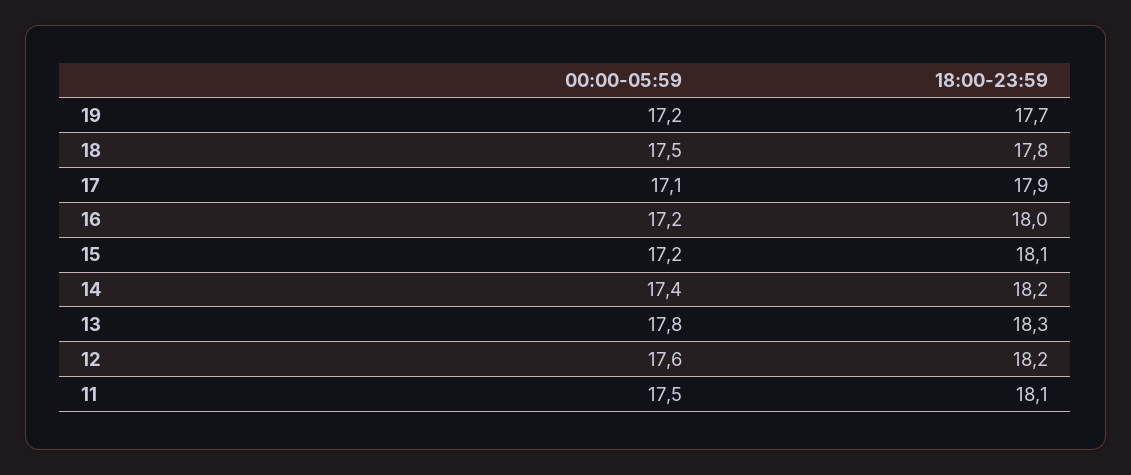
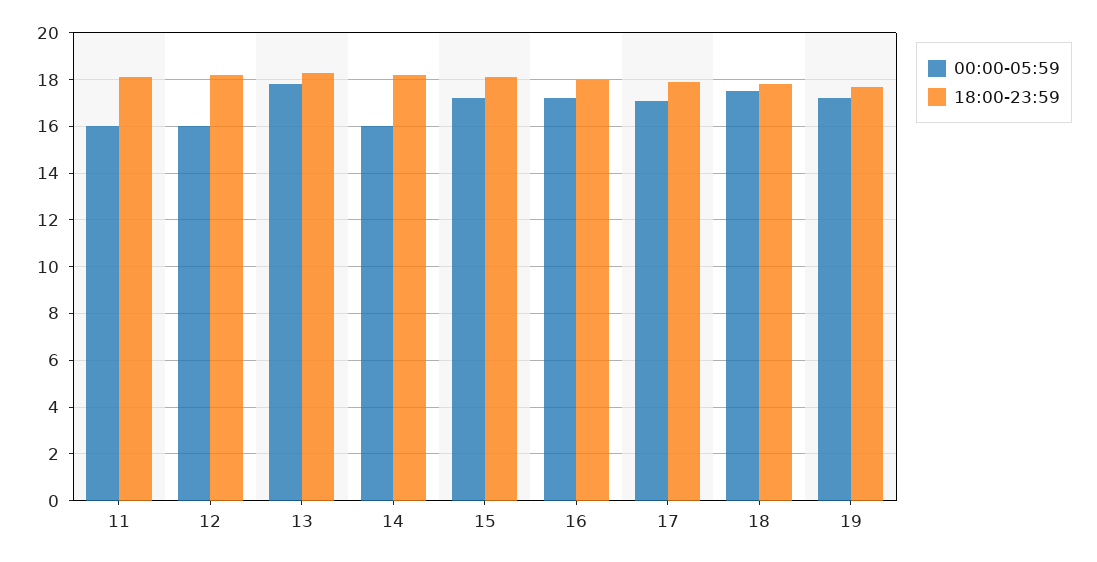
  {
    "00:00-05:59": {
      "19": 17.2,
      "18": 17.5,
      "17": 17.1,
      "16": 17.2,
      "15": 17.2,
-     "14": 17.4,
+     "14": 16,
      "13": 17.8,
-     "12": 17.6,
+     "12": 16,
-     "11": 17.5
+     "11": 16
    },
    "18:00-23:59": {
      "19": 17.7,
      "18": 17.8,
      "17": 17.9,
      "16": 18,
      "15": 18.1,
      "14": 18.2,
      "13": 18.3,
      "12": 18.2,
      "11": 18.1
    }
  }

